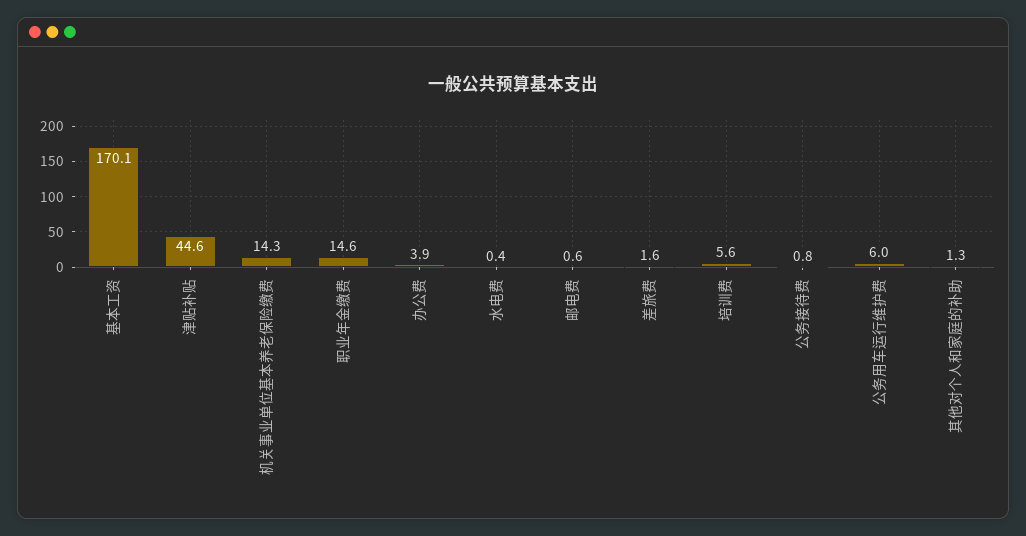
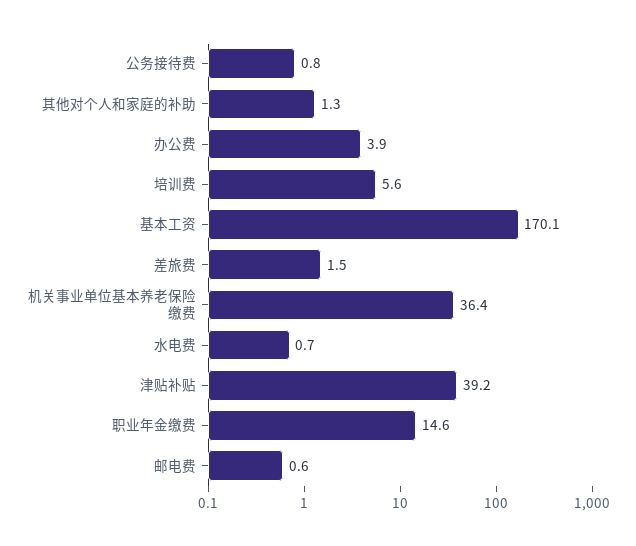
  {
    "基本工资": 170.1,
-   "津贴补贴": 44.6,
+   "津贴补贴": 39.2,
-   "机关事业单位基本养老保险缴费": 14.3,
+   "机关事业单位基本养老保险缴费": 36.4,
    "职业年金缴费": 14.6,
    "办公费": 3.9,
-   "水电费": 0.4,
+   "水电费": 0.7,
    "邮电费": 0.6,
-   "差旅费": 1.6,
+   "差旅费": 1.5,
    "培训费": 5.6,
    "公务接待费": 0.8,
-   "公务用车运行维护费": 6,
    "其他对个人和家庭的补助": 1.3
  }

